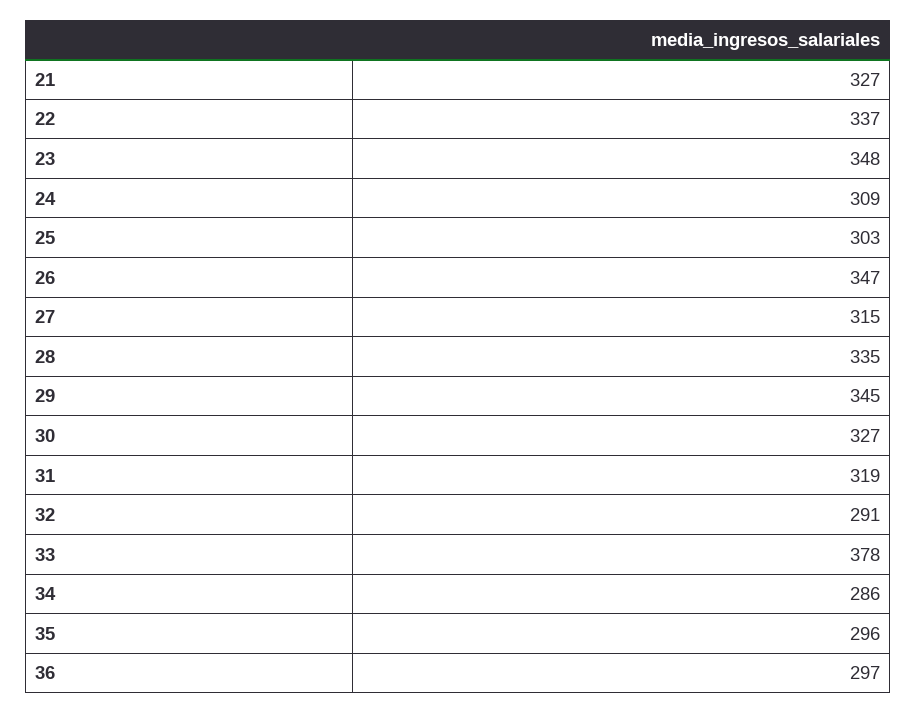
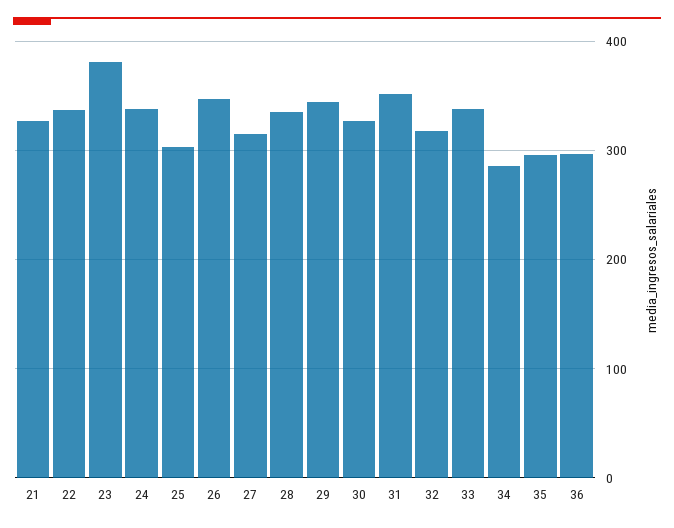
  {
    "21": 327,
    "22": 337,
-   "23": 348,
+   "23": 380,
-   "24": 309,
+   "24": 340,
    "25": 303,
    "26": 347,
    "27": 315,
    "28": 335,
    "29": 345,
    "30": 327,
-   "31": 319,
+   "31": 350,
-   "32": 291,
+   "32": 320,
-   "33": 378,
+   "33": 340,
    "34": 286,
    "35": 296,
    "36": 297
  }

